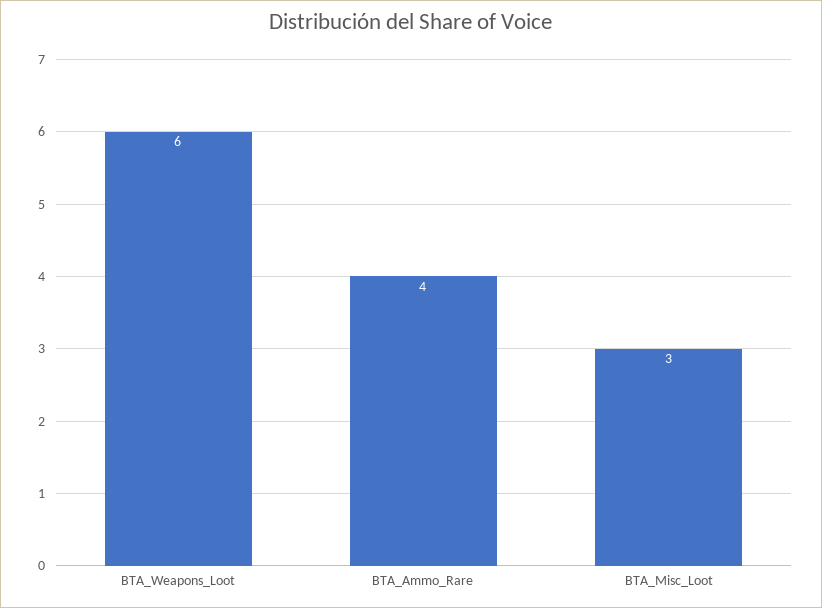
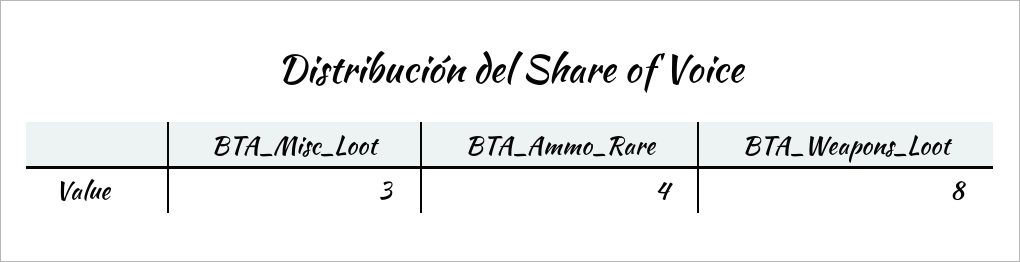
  {
-   "BTA_Weapons_Loot": 6,
+   "BTA_Weapons_Loot": 8,
    "BTA_Ammo_Rare": 4,
    "BTA_Misc_Loot": 3
  }

